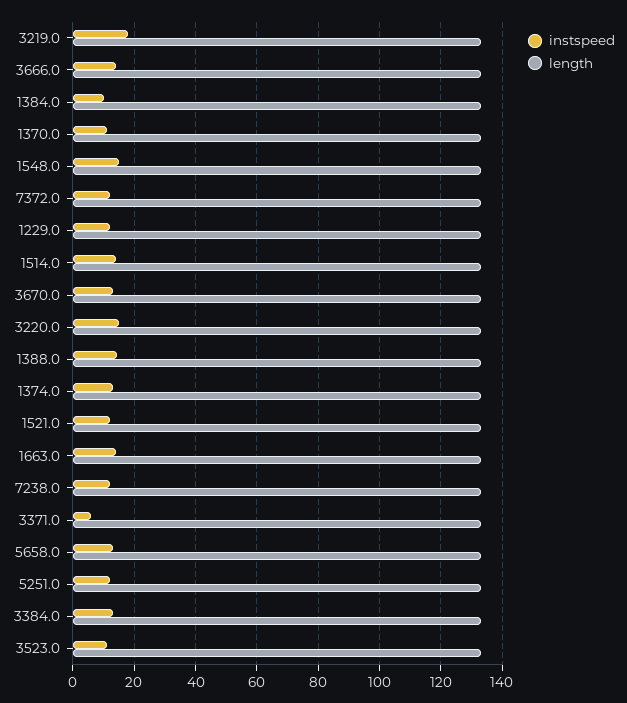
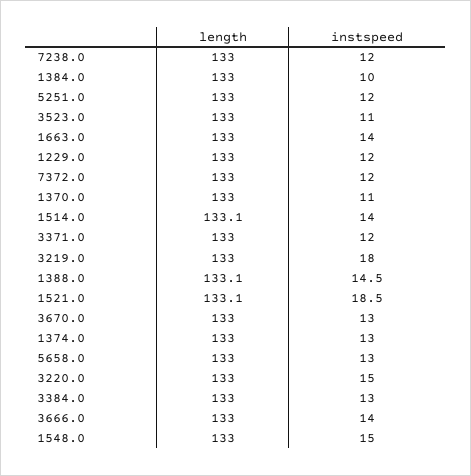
  {
    "instspeed": {
      "3219.0": 18,
      "3666.0": 14,
      "1384.0": 10,
      "1370.0": 11,
      "1548.0": 15,
      "7372.0": 12,
      "1229.0": 12,
      "1514.0": 14,
      "3670.0": 13,
      "3220.0": 15,
      "1388.0": 14.5,
      "1374.0": 13,
-     "1521.0": 12,
+     "1521.0": 18.5,
      "1663.0": 14,
      "7238.0": 12,
-     "3371.0": 6,
+     "3371.0": 12,
      "5658.0": 13,
      "5251.0": 12,
      "3384.0": 13,
      "3523.0": 11
    },
    "length": {
      "3219.0": 133,
      "3666.0": 133,
      "1384.0": 133,
      "1370.0": 133,
      "1548.0": 133,
      "7372.0": 133,
      "1229.0": 133,
      "1514.0": 133.1,
      "3670.0": 133,
      "3220.0": 133,
      "1388.0": 133.1,
      "1374.0": 133,
      "1521.0": 133.1,
      "1663.0": 133,
      "7238.0": 133,
      "3371.0": 133,
      "5658.0": 133,
      "5251.0": 133,
      "3384.0": 133,
      "3523.0": 133
    }
  }

